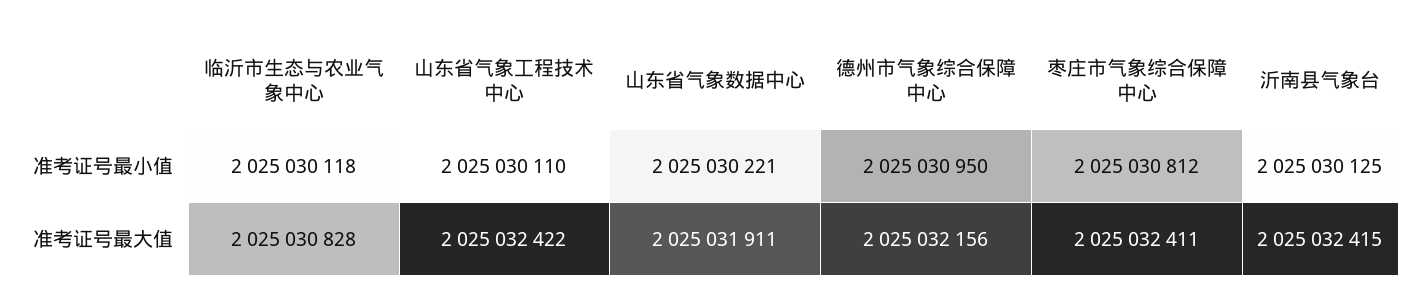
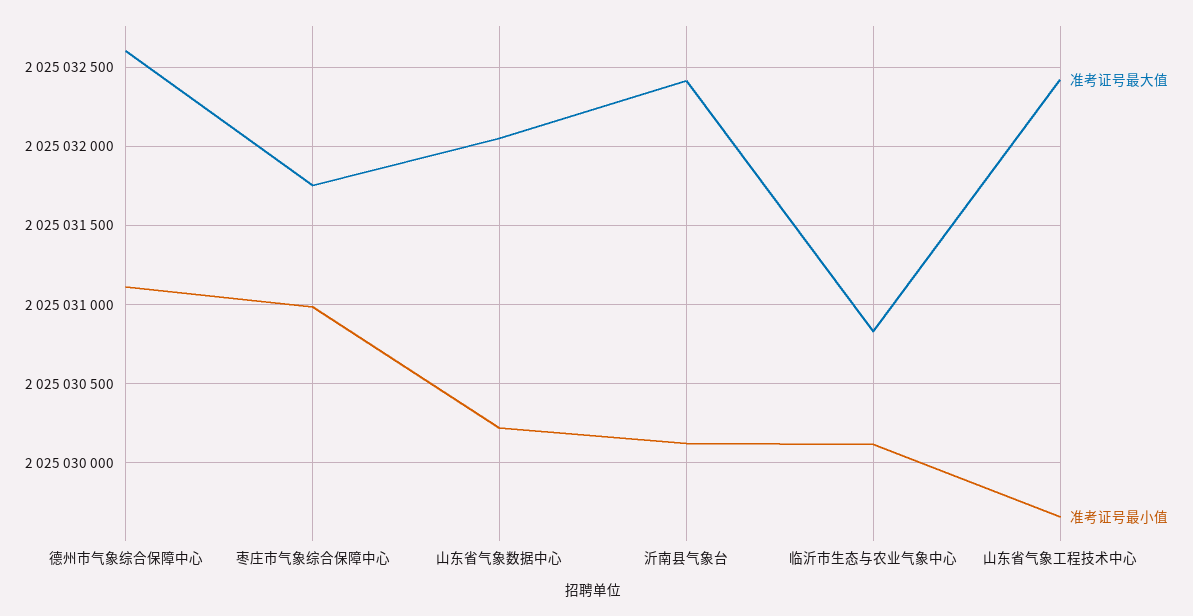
  {
    "准考证号最小值": {
      "临沂市生态与农业气象中心": 2025030118,
-     "山东省气象工程技术中心": 2025030110,
+     "山东省气象工程技术中心": 2025029650,
      "山东省气象数据中心": 2025030221,
-     "德州市气象综合保障中心": 2025030950,
+     "德州市气象综合保障中心": 2025031100,
-     "枣庄市气象综合保障中心": 2025030812,
+     "枣庄市气象综合保障中心": 2025031000,
      "沂南县气象台": 2025030125
    },
    "准考证号最大值": {
      "临沂市生态与农业气象中心": 2025030828,
      "山东省气象工程技术中心": 2025032422,
-     "山东省气象数据中心": 2025031911,
+     "山东省气象数据中心": 2025032050,
-     "德州市气象综合保障中心": 2025032156,
+     "德州市气象综合保障中心": 2025032600,
-     "枣庄市气象综合保障中心": 2025032411,
+     "枣庄市气象综合保障中心": 2025031750,
      "沂南县气象台": 2025032415
    }
  }

